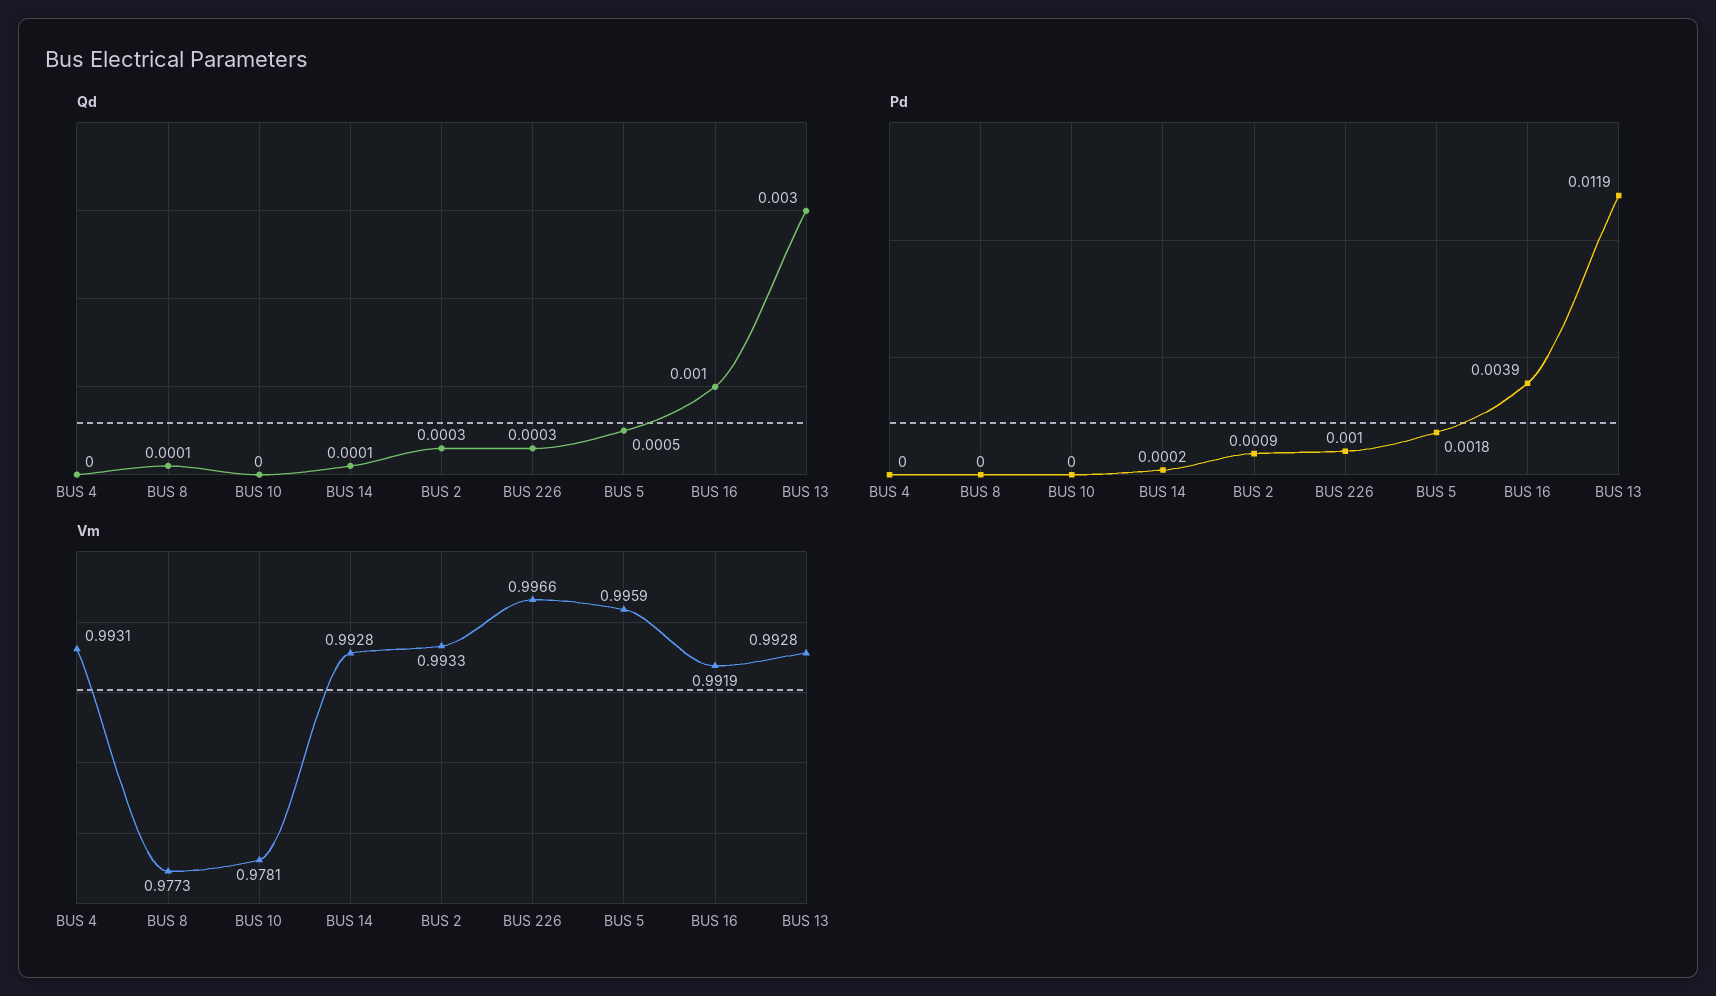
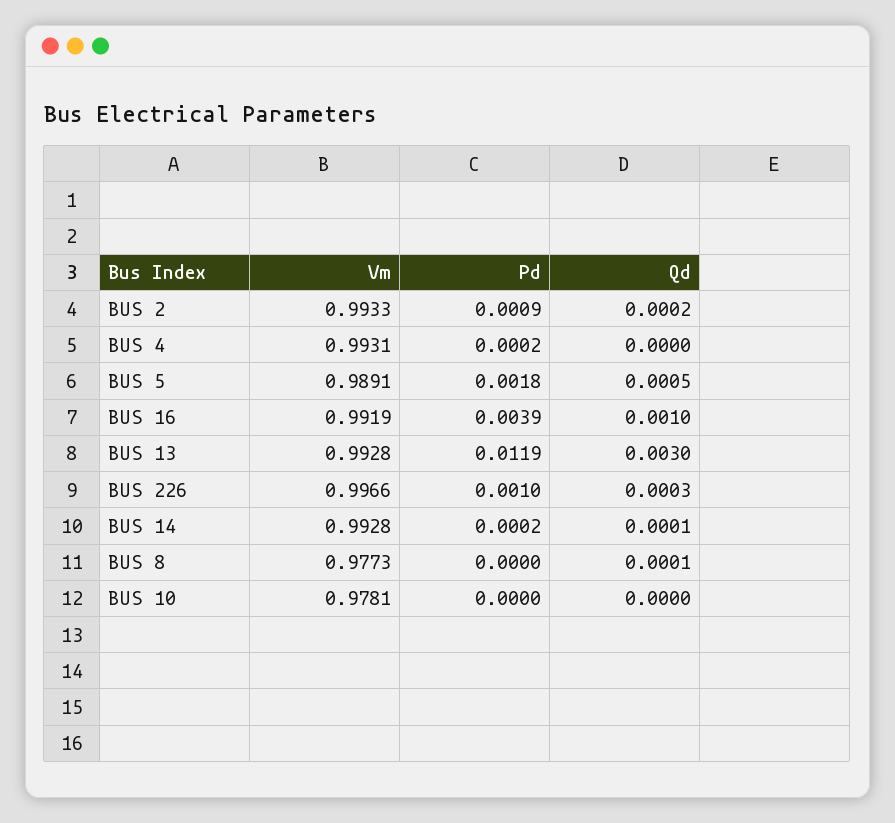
  {
    "Qd": {
      "BUS 4": 0,
      "BUS 8": 0.0001,
      "BUS 10": 0,
      "BUS 14": 0.0001,
-     "BUS 2": 0.0003,
+     "BUS 2": 0.0002,
      "BUS 226": 0.0003,
      "BUS 5": 0.0005,
      "BUS 16": 0.001,
      "BUS 13": 0.003
    },
    "Pd": {
-     "BUS 4": 0,
+     "BUS 4": 0.0002,
      "BUS 8": 0,
      "BUS 10": 0,
      "BUS 14": 0.0002,
      "BUS 2": 0.0009,
      "BUS 226": 0.001,
      "BUS 5": 0.0018,
      "BUS 16": 0.0039,
      "BUS 13": 0.0119
    },
    "Vm": {
      "BUS 4": 0.9931,
      "BUS 8": 0.9773,
      "BUS 10": 0.9781,
      "BUS 14": 0.9928,
      "BUS 2": 0.9933,
      "BUS 226": 0.9966,
-     "BUS 5": 0.9959,
+     "BUS 5": 0.9891,
      "BUS 16": 0.9919,
      "BUS 13": 0.9928
    }
  }

